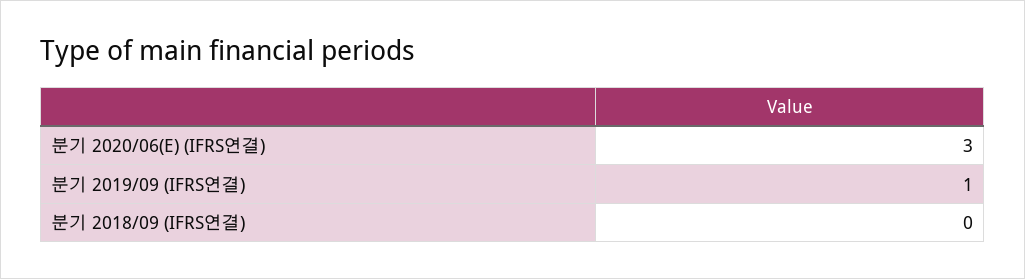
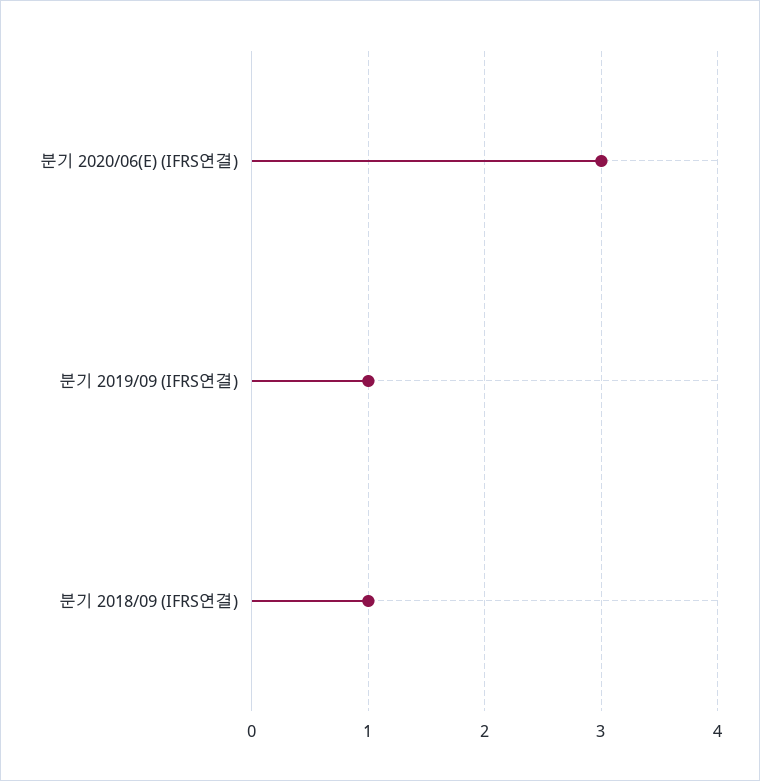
  {
    "분기 2020/06(E) (IFRS연결)": 3,
    "분기 2019/09 (IFRS연결)": 1,
-   "분기 2018/09 (IFRS연결)": 0
+   "분기 2018/09 (IFRS연결)": 1
  }

